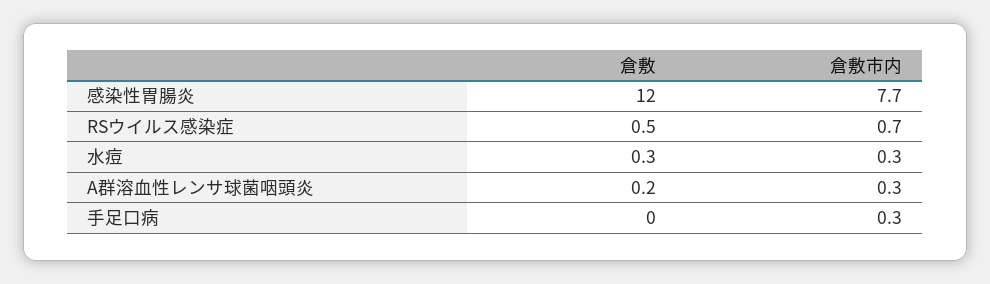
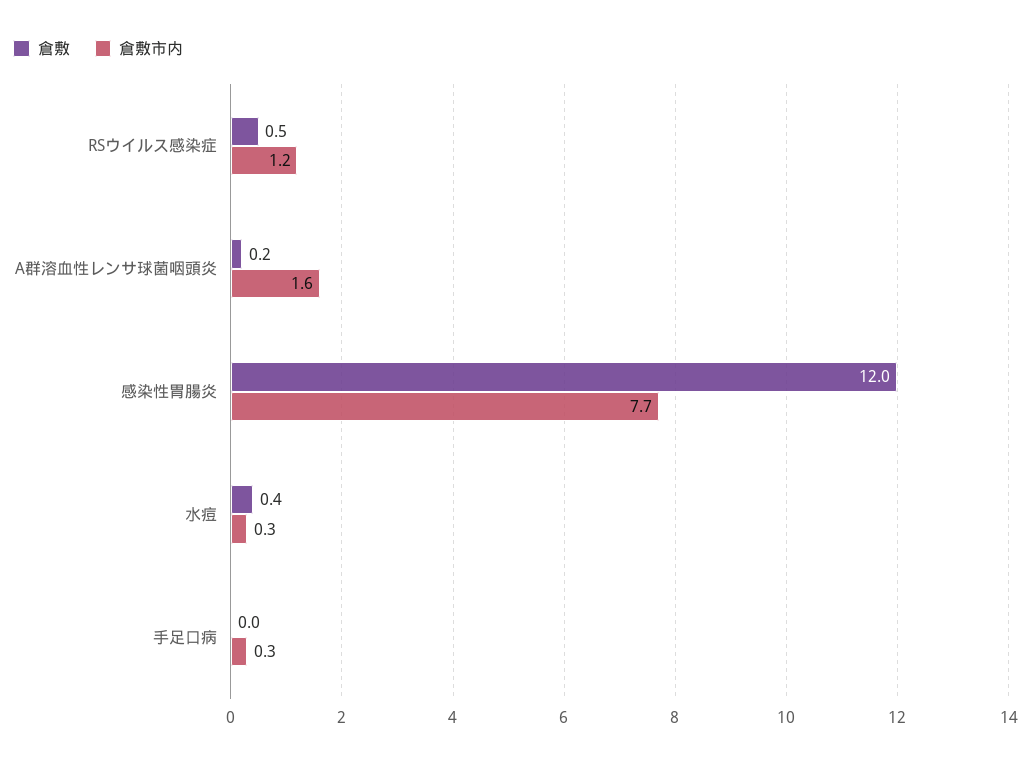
  {
    "倉敷": {
      "感染性胃腸炎": 12,
      "RSウイルス感染症": 0.5,
-     "水痘": 0.3,
+     "水痘": 0.4,
      "A群溶血性レンサ球菌咽頭炎": 0.2,
      "手足口病": 0
    },
    "倉敷市内": {
      "感染性胃腸炎": 7.7,
-     "RSウイルス感染症": 0.7,
+     "RSウイルス感染症": 1.2,
      "水痘": 0.3,
-     "A群溶血性レンサ球菌咽頭炎": 0.3,
+     "A群溶血性レンサ球菌咽頭炎": 1.6,
      "手足口病": 0.3
    }
  }

